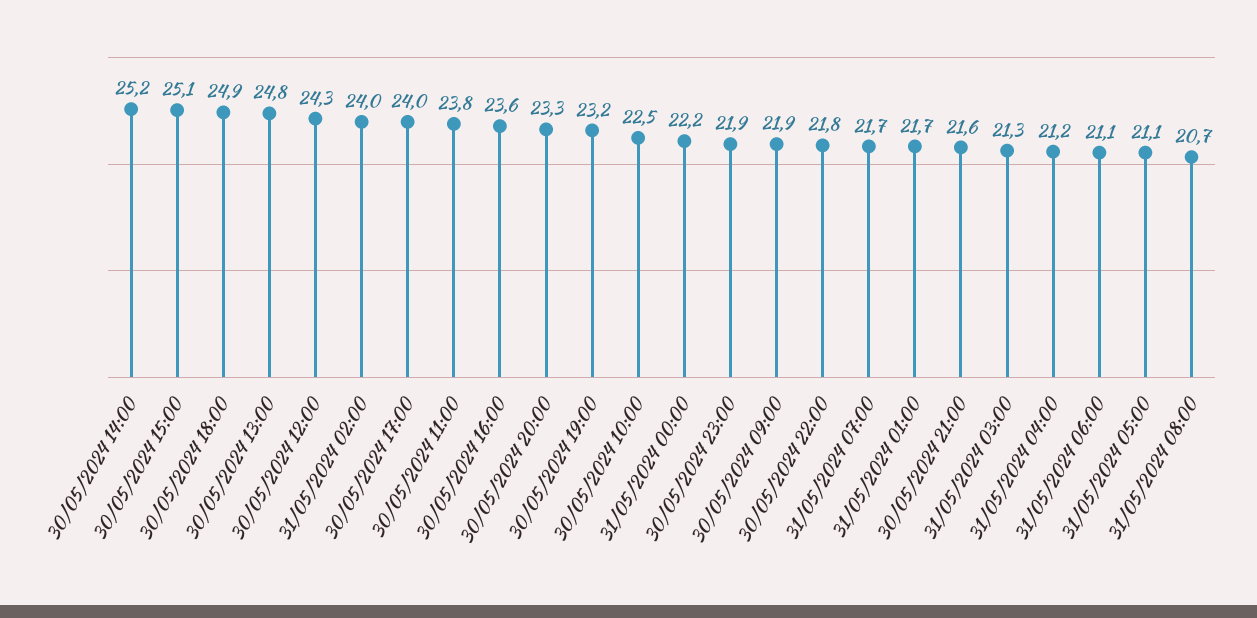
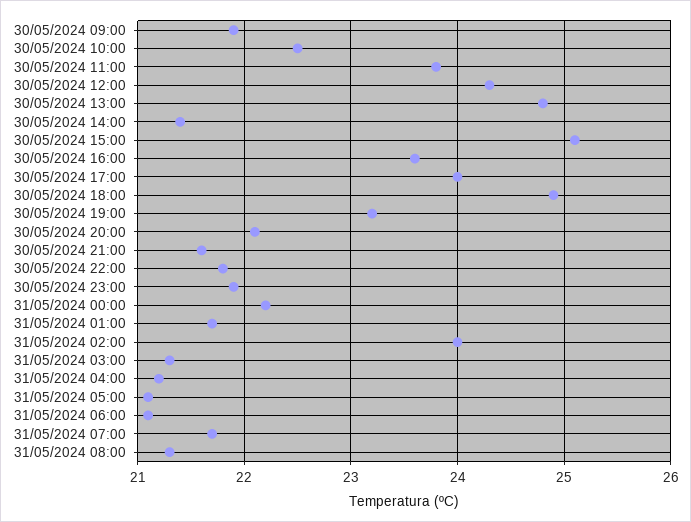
  {
-   "30/05/2024 14:00": 25.2,
+   "30/05/2024 14:00": 21.4,
    "30/05/2024 15:00": 25.1,
    "30/05/2024 18:00": 24.9,
    "30/05/2024 13:00": 24.8,
    "30/05/2024 12:00": 24.3,
    "31/05/2024 02:00": 24,
    "30/05/2024 17:00": 24,
    "30/05/2024 11:00": 23.8,
    "30/05/2024 16:00": 23.6,
-   "30/05/2024 20:00": 23.3,
+   "30/05/2024 20:00": 22.1,
    "30/05/2024 19:00": 23.2,
    "30/05/2024 10:00": 22.5,
    "31/05/2024 00:00": 22.2,
    "30/05/2024 23:00": 21.9,
    "30/05/2024 09:00": 21.9,
    "30/05/2024 22:00": 21.8,
    "31/05/2024 07:00": 21.7,
    "31/05/2024 01:00": 21.7,
    "30/05/2024 21:00": 21.6,
    "31/05/2024 03:00": 21.3,
    "31/05/2024 04:00": 21.2,
    "31/05/2024 06:00": 21.1,
    "31/05/2024 05:00": 21.1,
-   "31/05/2024 08:00": 20.7
+   "31/05/2024 08:00": 21.3
  }

